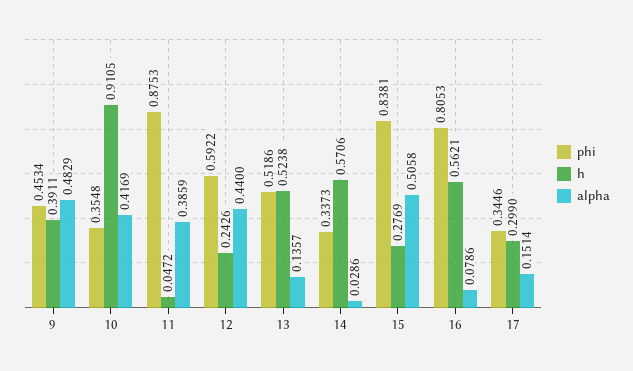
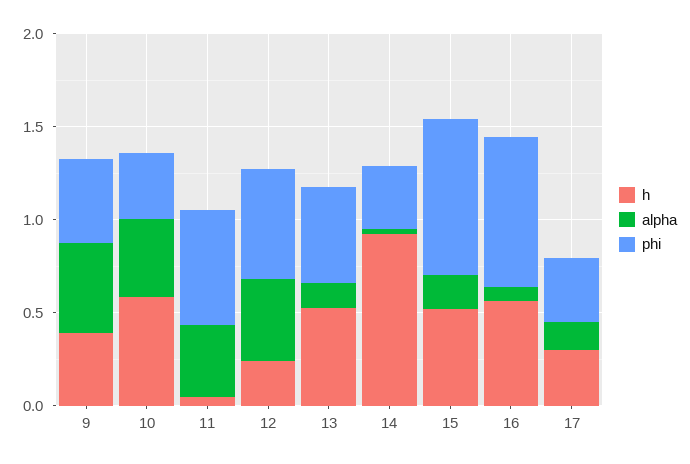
  {
    "phi": {
      "9": 0.4534,
      "10": 0.3548,
-     "11": 0.8753,
+     "11": 0.6,
      "12": 0.5922,
      "13": 0.5186,
      "14": 0.3373,
      "15": 0.8381,
      "16": 0.8053,
      "17": 0.3446
    },
    "h": {
      "9": 0.3911,
-     "10": 0.9105,
+     "10": 0.6,
      "11": 0.0472,
      "12": 0.2426,
      "13": 0.5238,
-     "14": 0.5706,
+     "14": 0.9,
-     "15": 0.2769,
+     "15": 0.5,
      "16": 0.5621,
      "17": 0.299
    },
    "alpha": {
      "9": 0.4829,
      "10": 0.4169,
      "11": 0.3859,
      "12": 0.44,
      "13": 0.1357,
      "14": 0.0286,
-     "15": 0.5058,
+     "15": 0.2,
      "16": 0.0786,
      "17": 0.1514
    }
  }

